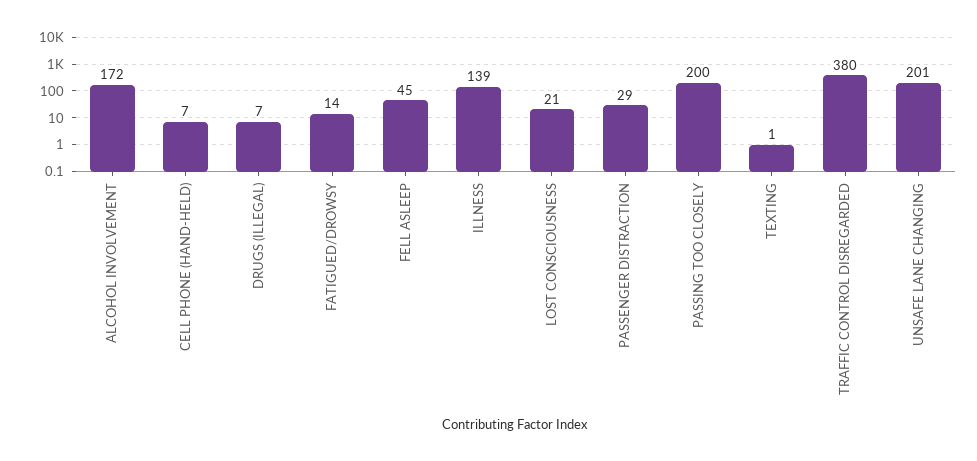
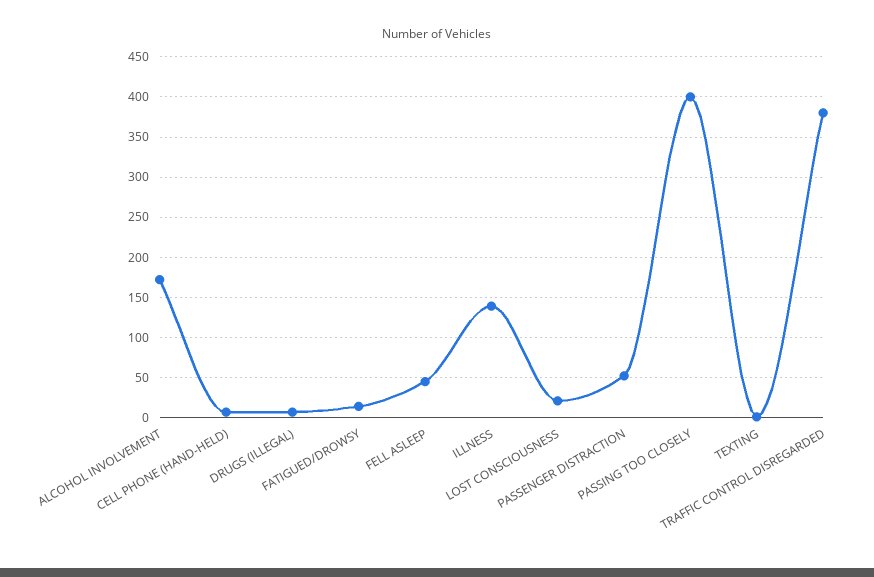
  {
    "ALCOHOL INVOLVEMENT": 172,
    "CELL PHONE (HAND-HELD)": 7,
    "DRUGS (ILLEGAL)": 7,
    "FATIGUED/DROWSY": 14,
    "FELL ASLEEP": 45,
    "ILLNESS": 139,
    "LOST CONSCIOUSNESS": 21,
-   "PASSENGER DISTRACTION": 29,
+   "PASSENGER DISTRACTION": 50,
-   "PASSING TOO CLOSELY": 200,
+   "PASSING TOO CLOSELY": 400,
    "TEXTING": 1,
-   "TRAFFIC CONTROL DISREGARDED": 380,
+   "TRAFFIC CONTROL DISREGARDED": 380
-   "UNSAFE LANE CHANGING": 201
  }

